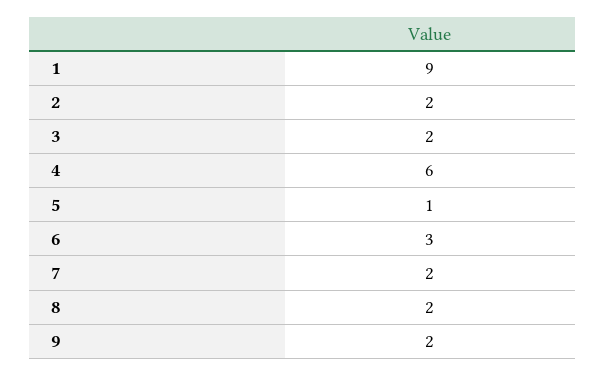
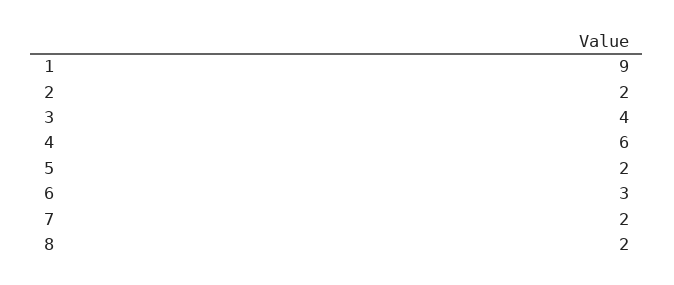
  {
    "1": 9,
    "2": 2,
-   "3": 2,
+   "3": 4,
    "4": 6,
-   "5": 1,
+   "5": 2,
    "6": 3,
    "7": 2,
-   "8": 2,
+   "8": 2
-   "9": 2
  }

